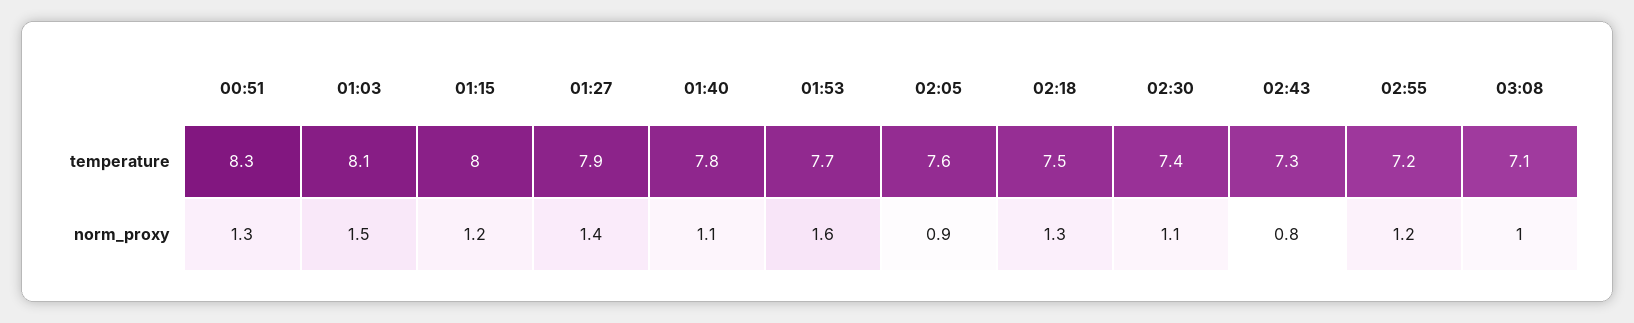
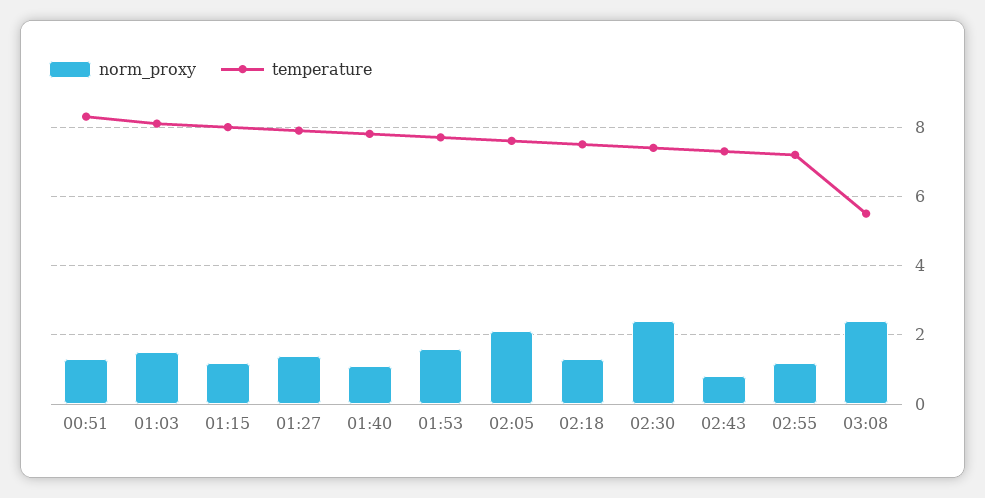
  {
    "temperature": {
      "00:51": 8.3,
      "01:03": 8.1,
      "01:15": 8,
      "01:27": 7.9,
      "01:40": 7.8,
      "01:53": 7.7,
      "02:05": 7.6,
      "02:18": 7.5,
      "02:30": 7.4,
      "02:43": 7.3,
      "02:55": 7.2,
-     "03:08": 7.1
+     "03:08": 5.5
    },
    "norm_proxy": {
      "00:51": 1.3,
      "01:03": 1.5,
      "01:15": 1.2,
      "01:27": 1.4,
      "01:40": 1.1,
      "01:53": 1.6,
-     "02:05": 0.9,
+     "02:05": 2,
      "02:18": 1.3,
-     "02:30": 1.1,
+     "02:30": 2.5,
      "02:43": 0.8,
      "02:55": 1.2,
-     "03:08": 1
+     "03:08": 2.5
    }
  }

